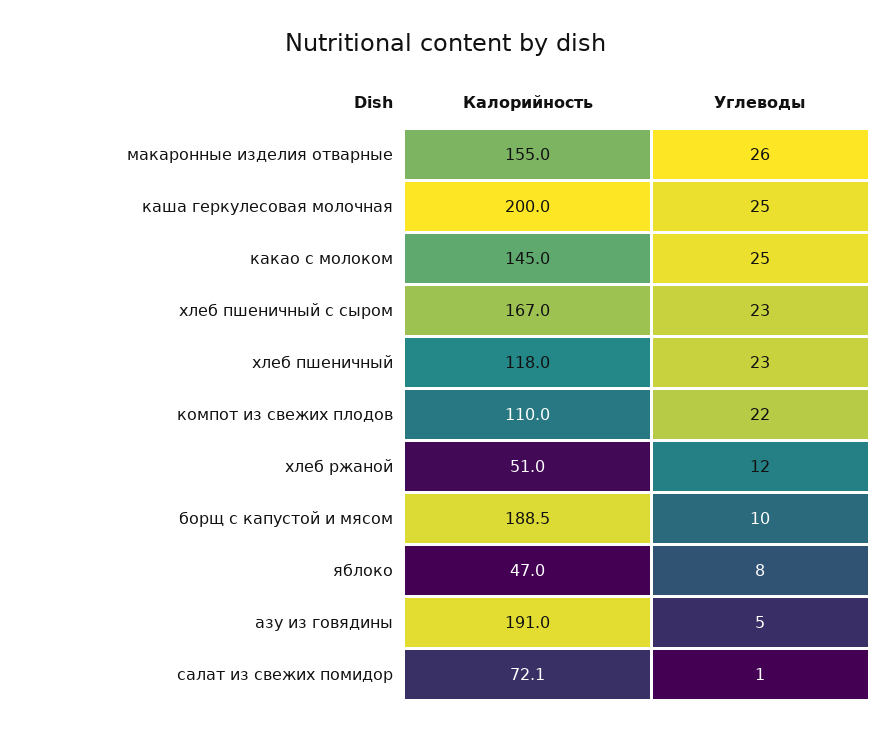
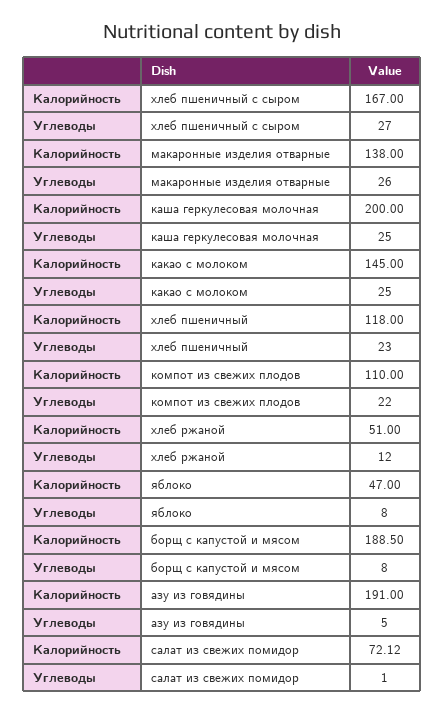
  {
    "Калорийность": {
-     "макаронные изделия отварные": 155,
+     "макаронные изделия отварные": 138,
      "каша геркулесовая молочная": 200,
      "какао с молоком": 145,
      "хлеб пшеничный c сыром": 167,
      "хлеб пшеничный": 118,
      "компот из свежих плодов": 110,
      "хлеб ржаной": 51,
      "борщ с капустой и мясом": 188.5,
      "яблоко": 47,
      "азу из говядины": 191,
      "салат из свежих помидор": 72.12
    },
    "Углеводы": {
      "макаронные изделия отварные": 26,
      "каша геркулесовая молочная": 25,
      "какао с молоком": 25,
-     "хлеб пшеничный c сыром": 23,
+     "хлеб пшеничный c сыром": 27,
      "хлеб пшеничный": 23,
      "компот из свежих плодов": 22,
      "хлеб ржаной": 12,
-     "борщ с капустой и мясом": 10,
+     "борщ с капустой и мясом": 8,
      "яблоко": 8,
      "азу из говядины": 5,
      "салат из свежих помидор": 1
    }
  }

